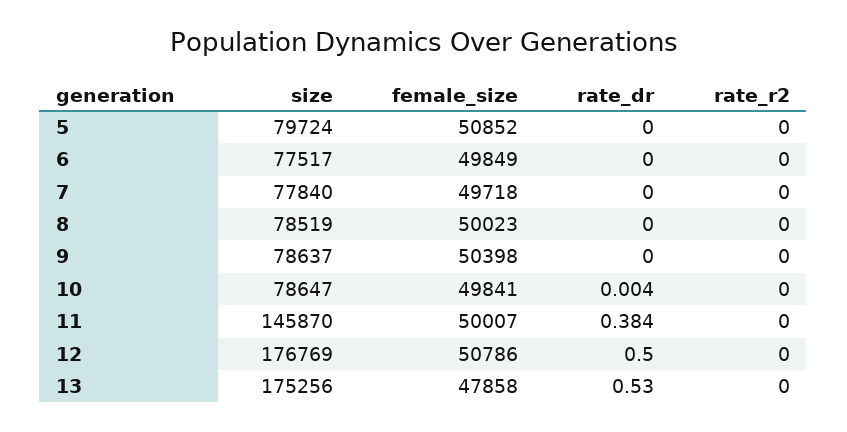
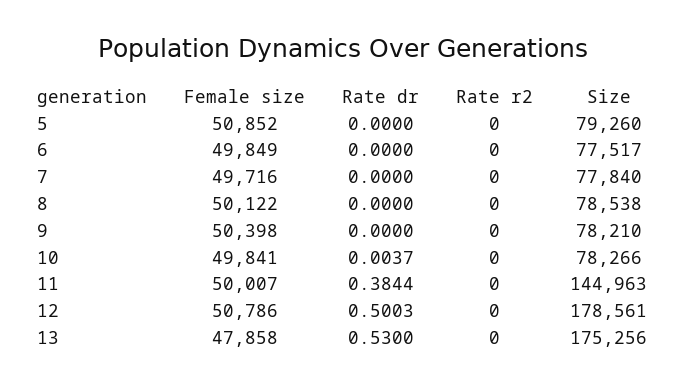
  {
    "size": {
-     "5": 79724,
+     "5": 79260,
      "6": 77517,
      "7": 77840,
-     "8": 78519,
+     "8": 78538,
-     "9": 78637,
+     "9": 78210,
-     "10": 78647,
+     "10": 78266,
-     "11": 145870,
+     "11": 144963,
-     "12": 176769,
+     "12": 178561,
      "13": 175256
    },
    "female_size": {
      "5": 50852,
      "6": 49849,
-     "7": 49718,
+     "7": 49716,
-     "8": 50023,
+     "8": 50122,
      "9": 50398,
      "10": 49841,
      "11": 50007,
      "12": 50786,
      "13": 47858
    },
    "rate_dr": {
      "5": 0,
      "6": 0,
      "7": 0,
      "8": 0,
      "9": 0,
      "10": 0.0037,
      "11": 0.3844,
      "12": 0.5003,
      "13": 0.53
    },
    "rate_r2": {
      "5": 0,
      "6": 0,
      "7": 0,
      "8": 0,
      "9": 0,
      "10": 0,
      "11": 0,
      "12": 0,
      "13": 0
    }
  }

